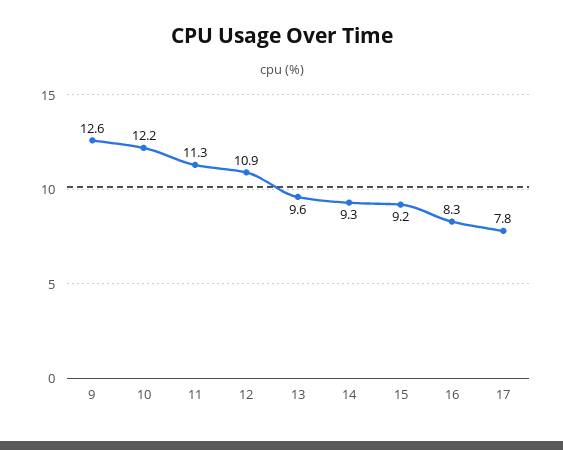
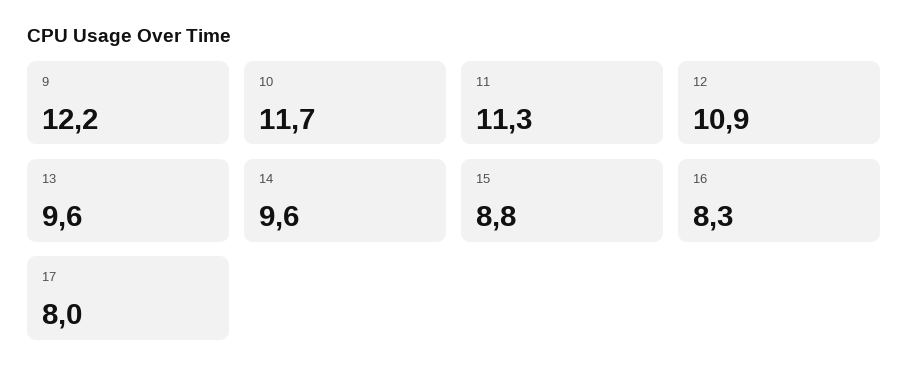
  {
-   "9": 12.6,
+   "9": 12.2,
-   "10": 12.2,
+   "10": 11.7,
    "11": 11.3,
    "12": 10.9,
    "13": 9.6,
-   "14": 9.3,
+   "14": 9.6,
-   "15": 9.2,
+   "15": 8.8,
    "16": 8.3,
-   "17": 7.8
+   "17": 8
  }

